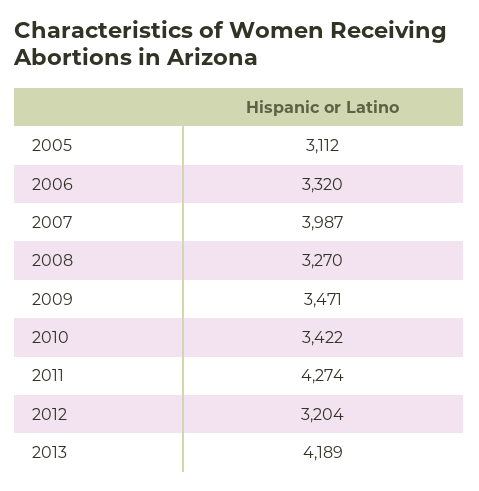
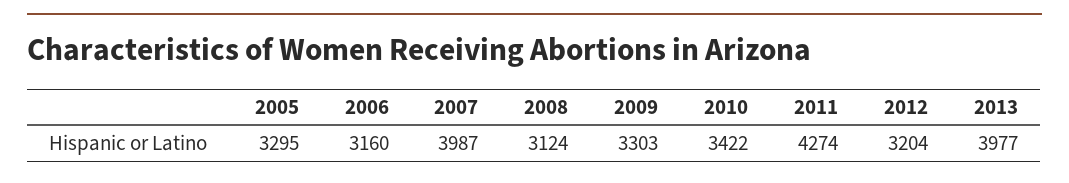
  {
-   "2005": 3112,
+   "2005": 3295,
-   "2006": 3320,
+   "2006": 3160,
    "2007": 3987,
-   "2008": 3270,
+   "2008": 3124,
-   "2009": 3471,
+   "2009": 3303,
    "2010": 3422,
    "2011": 4274,
    "2012": 3204,
-   "2013": 4189
+   "2013": 3977
  }

